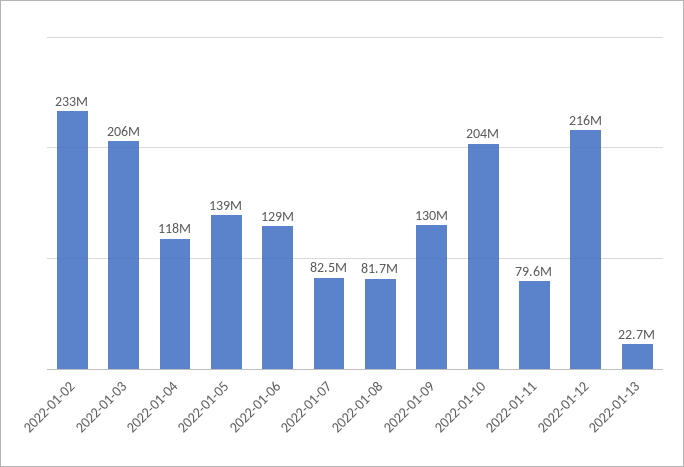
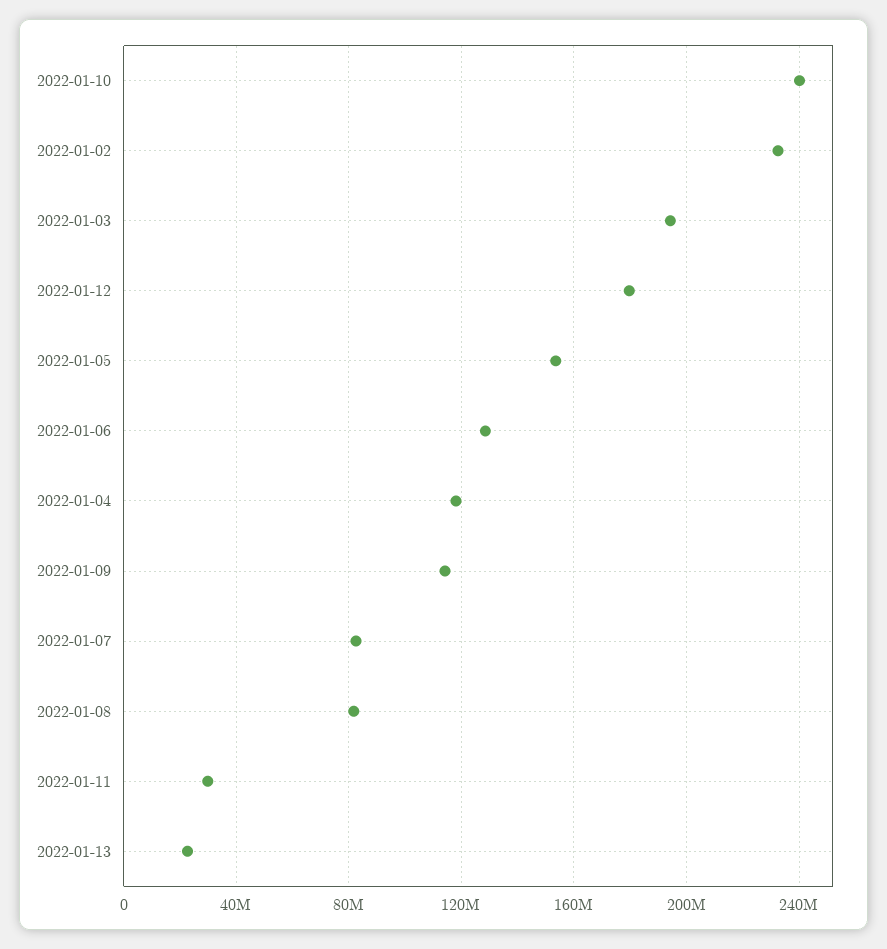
  {
    "2022-01-02": 233000000,
-   "2022-01-03": 206000000,
+   "2022-01-03": 195000000,
    "2022-01-04": 118000000,
-   "2022-01-05": 139000000,
+   "2022-01-05": 155000000,
    "2022-01-06": 129000000,
    "2022-01-07": 82500000,
    "2022-01-08": 81700000,
-   "2022-01-09": 130000000,
+   "2022-01-09": 115000000,
-   "2022-01-10": 204000000,
+   "2022-01-10": 240000000,
-   "2022-01-11": 79600000,
+   "2022-01-11": 30000000,
-   "2022-01-12": 216000000,
+   "2022-01-12": 180000000,
    "2022-01-13": 22700000
  }

